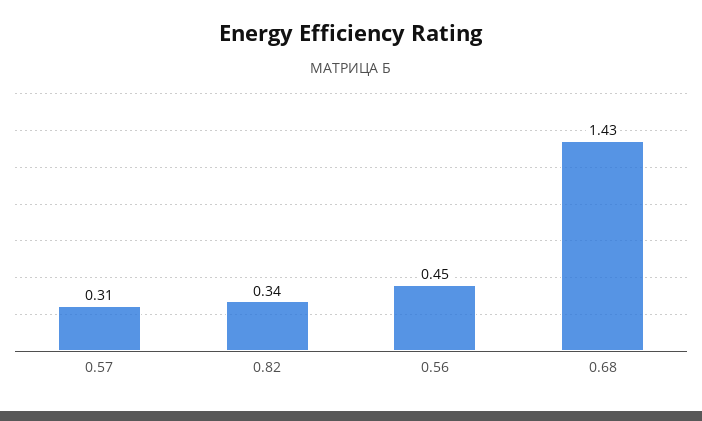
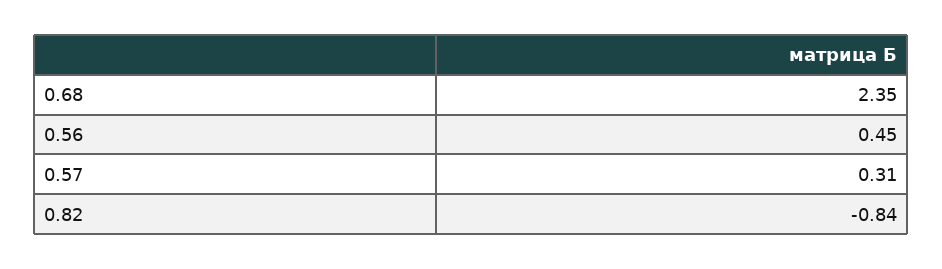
  {
    "0.57": 0.31,
-   "0.82": 0.34,
+   "0.82": -0.84,
    "0.56": 0.45,
-   "0.68": 1.43
+   "0.68": 2.35
  }

